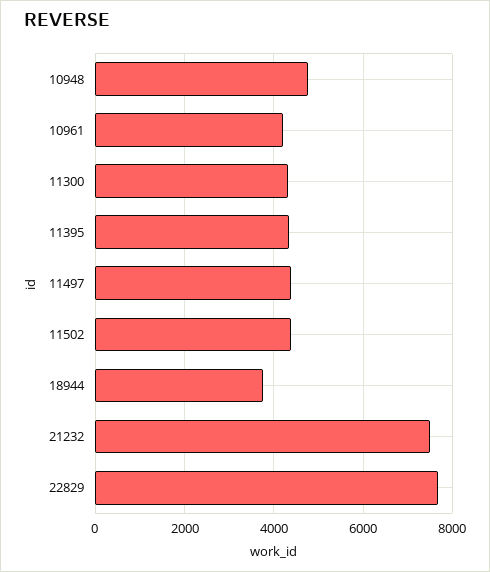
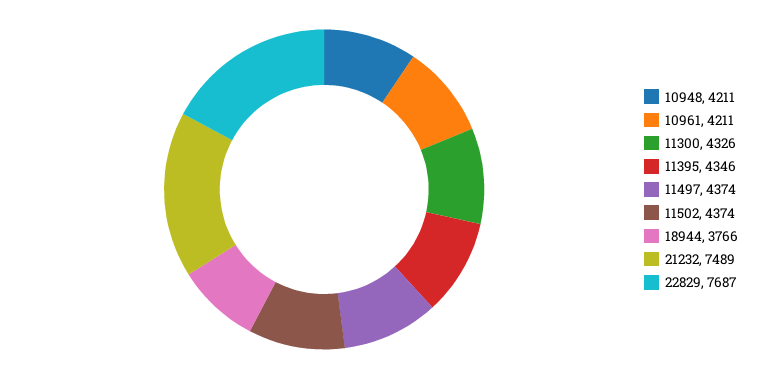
  {
-   "10948": 4800,
+   "10948": 4211,
    "10961": 4211,
    "11300": 4326,
    "11395": 4346,
    "11497": 4374,
    "11502": 4374,
    "18944": 3766,
    "21232": 7489,
    "22829": 7687
  }

